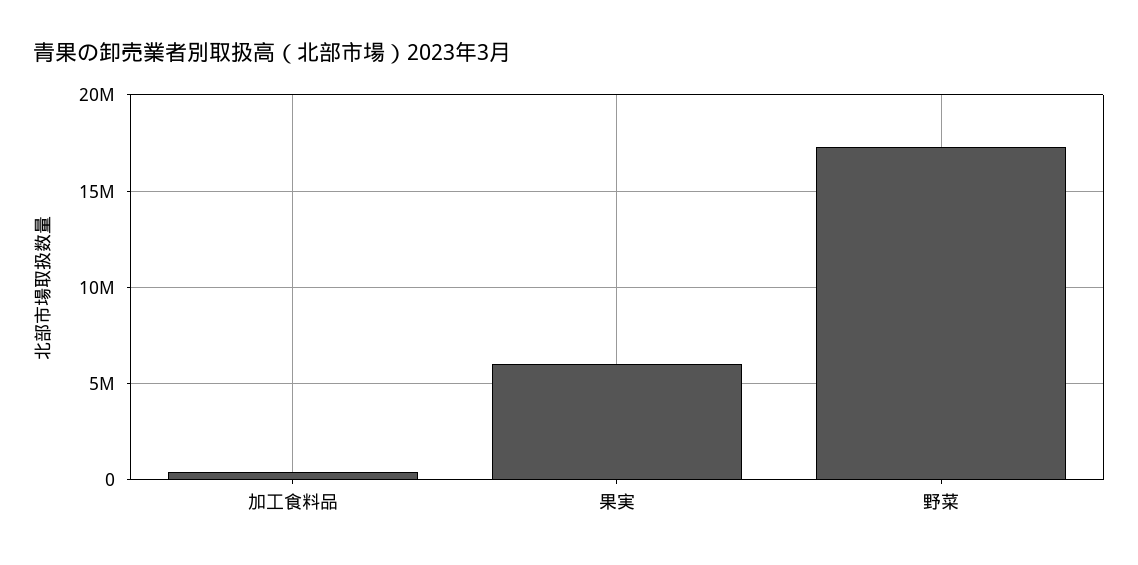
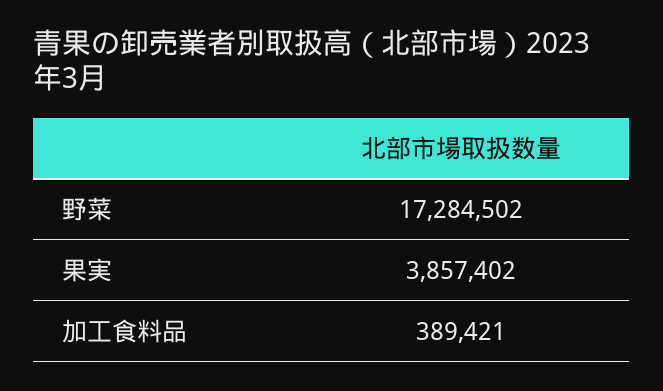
  {
    "加工食料品": 389421,
-   "果実": 6000000,
+   "果実": 3857402,
    "野菜": 17284502
  }

